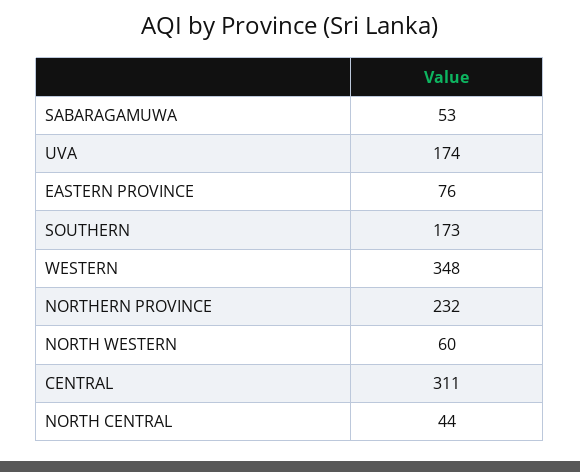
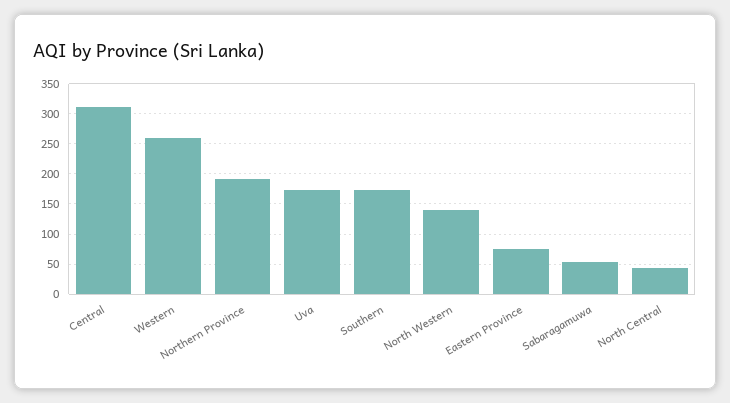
  {
    "SABARAGAMUWA": 53,
    "UVA": 174,
    "EASTERN PROVINCE": 76,
    "SOUTHERN": 173,
-   "WESTERN": 348,
+   "WESTERN": 260,
-   "NORTHERN PROVINCE": 232,
+   "NORTHERN PROVINCE": 190,
-   "NORTH WESTERN": 60,
+   "NORTH WESTERN": 140,
    "CENTRAL": 311,
    "NORTH CENTRAL": 44
  }

